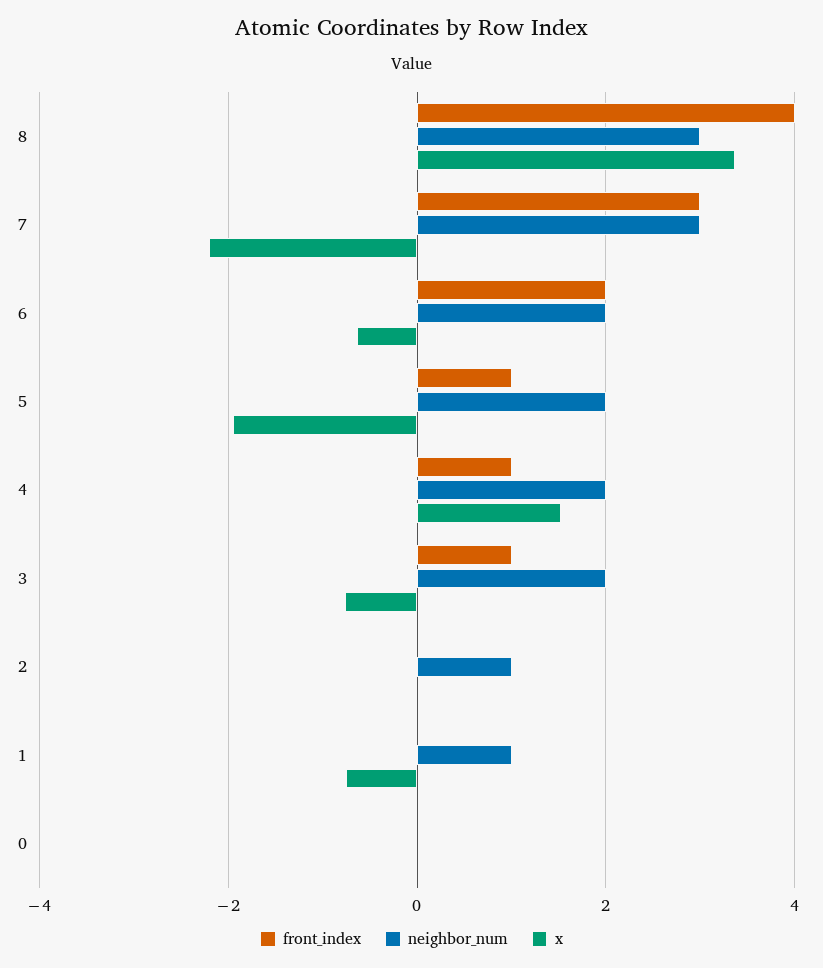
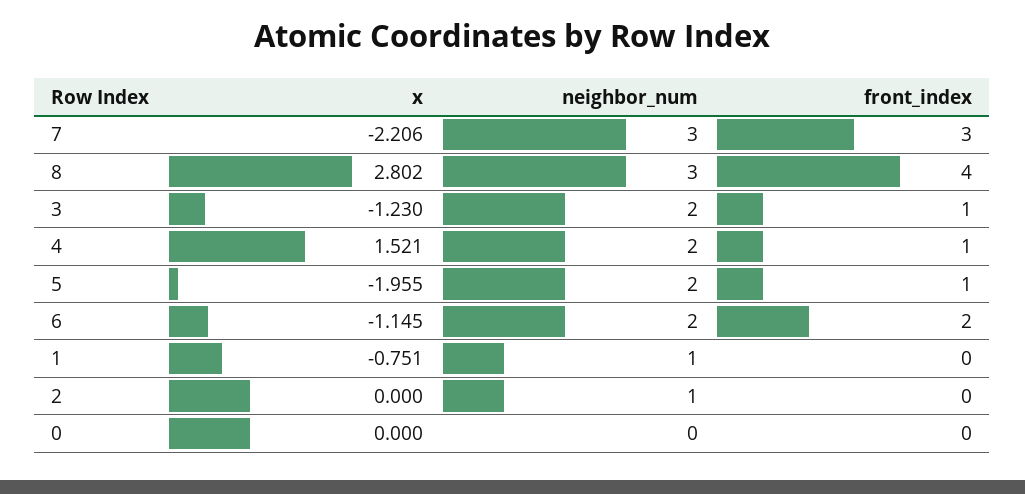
  {
    "front_index": {
      "8": 4,
      "7": 3,
      "6": 2,
      "5": 1,
      "4": 1,
      "3": 1,
      "2": 0,
      "1": 0,
      "0": 0
    },
    "neighbor_num": {
      "8": 3,
      "7": 3,
      "6": 2,
      "5": 2,
      "4": 2,
      "3": 2,
      "2": 1,
      "1": 1,
      "0": 0
    },
    "x": {
-     "8": 3.4,
+     "8": 2.802,
      "7": -2.206,
-     "6": -0.6,
+     "6": -1.145,
      "5": -1.955,
      "4": 1.521,
-     "3": -0.8,
+     "3": -1.23,
      "2": 0,
      "1": -0.751,
      "0": 0
    }
  }

